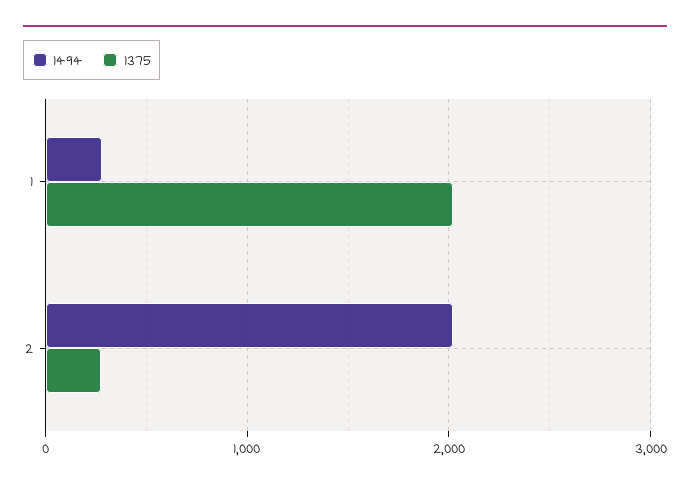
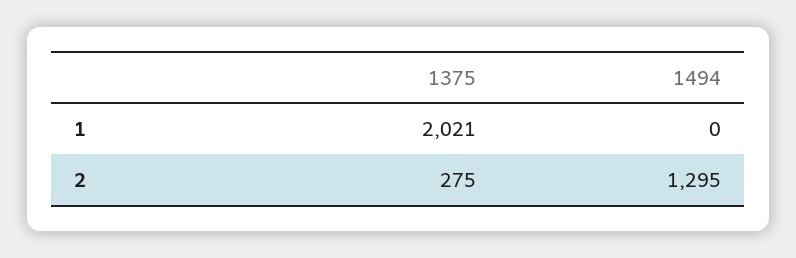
  {
    "1494": {
-     "1": 300,
+     "1": 0,
-     "2": 2000
+     "2": 1295
    },
    "1375": {
      "1": 2021,
      "2": 275
    }
  }

